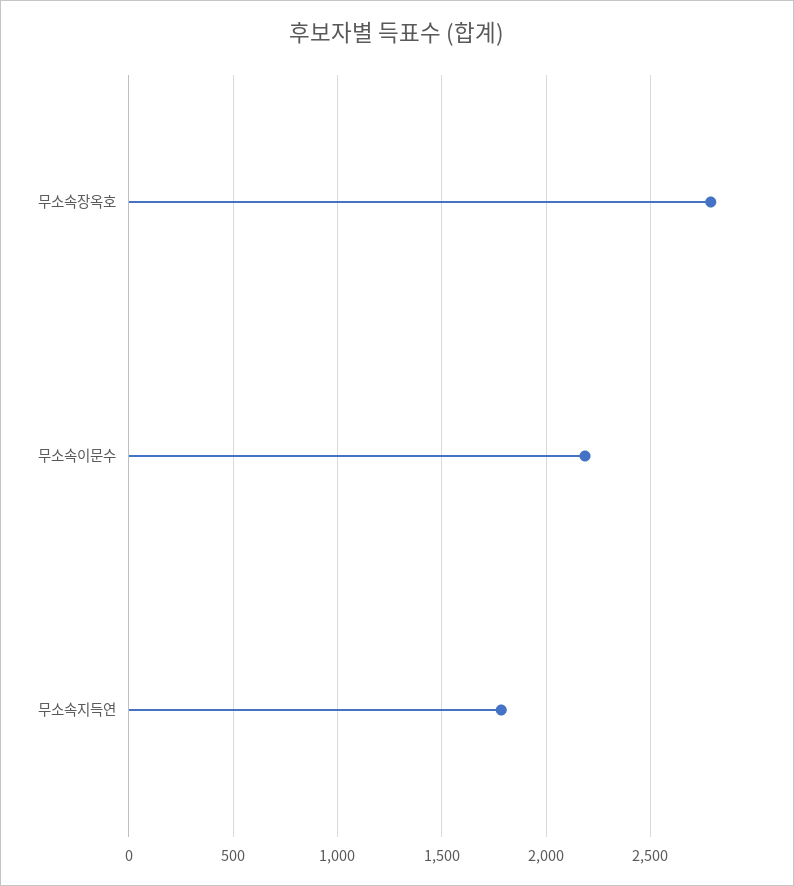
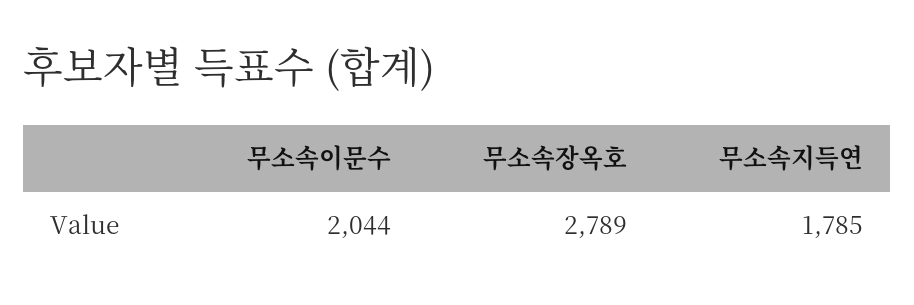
  {
    "무소속장옥호": 2789,
-   "무소속이문수": 2200,
+   "무소속이문수": 2044,
    "무소속지득연": 1785
  }

